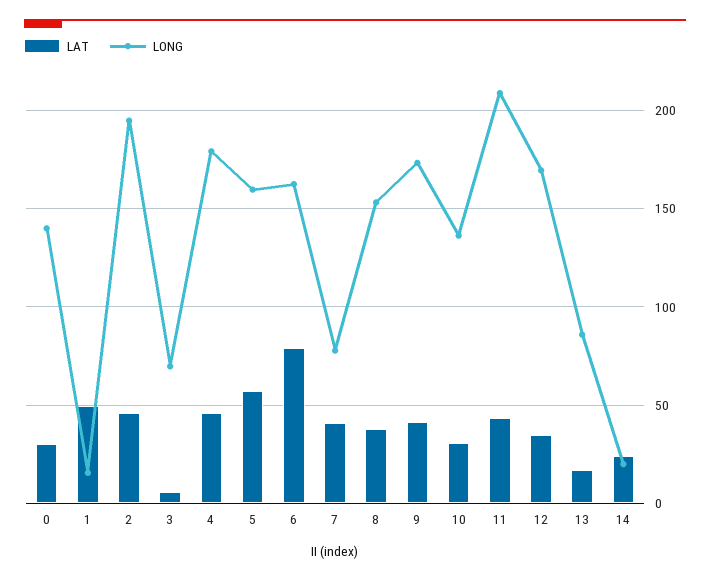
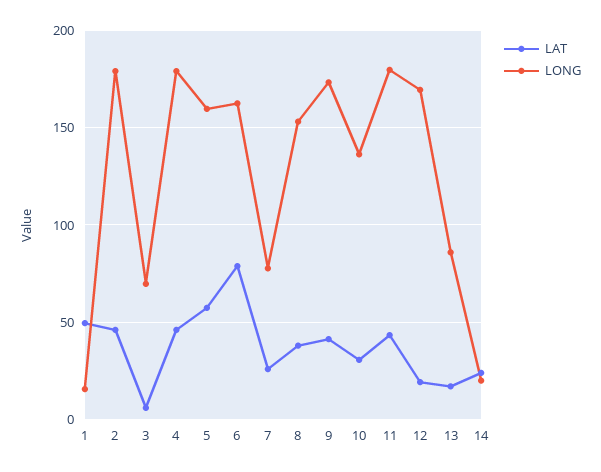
  {
    "LAT": {
-     "0": 30,
      "1": 50,
      "2": 45,
      "3": 5,
      "4": 45,
      "5": 55,
      "6": 80,
-     "7": 40,
+     "7": 25,
      "8": 40,
      "9": 40,
      "10": 30,
      "11": 45,
-     "12": 35,
+     "12": 20,
      "13": 15,
      "14": 25
    },
    "LONG": {
-     "0": 140,
      "1": 15,
-     "2": 195,
+     "2": 180,
      "3": 70,
      "4": 180,
      "5": 160,
      "6": 165,
      "7": 80,
      "8": 155,
      "9": 175,
      "10": 135,
-     "11": 210,
+     "11": 180,
      "12": 170,
      "13": 85,
      "14": 20
    }
  }

